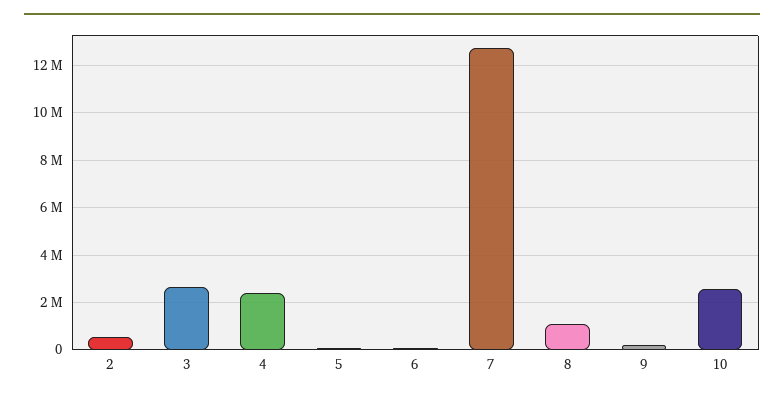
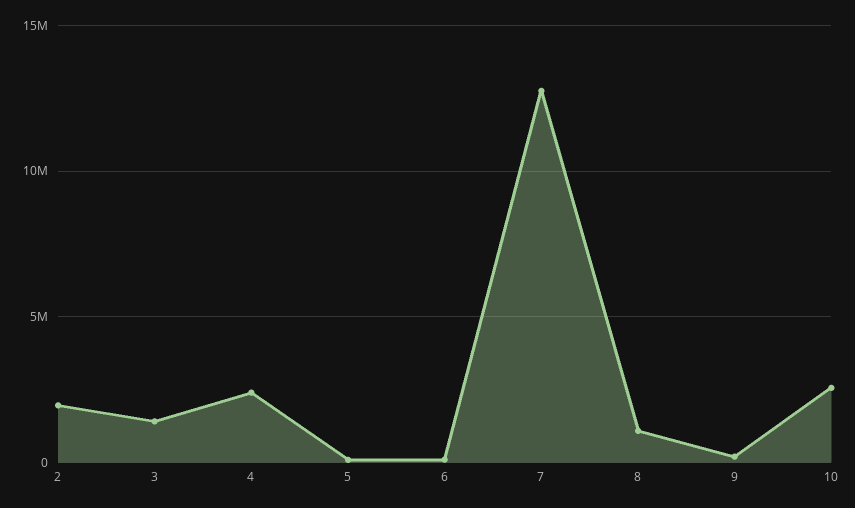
  {
-   "2": 500000,
+   "2": 2000000,
-   "3": 2500000,
+   "3": 1500000,
    "4": 2500000,
    "5": 0,
    "6": 0,
    "7": 13000000,
    "8": 1000000,
    "9": 0,
    "10": 2500000
  }

